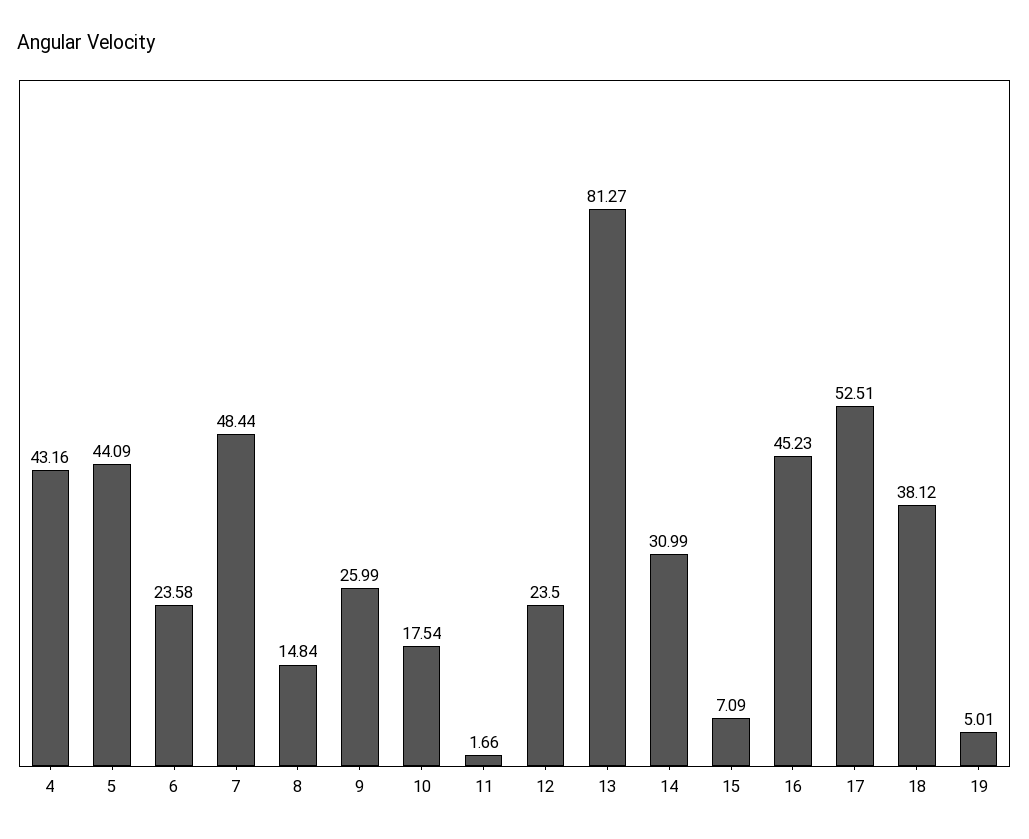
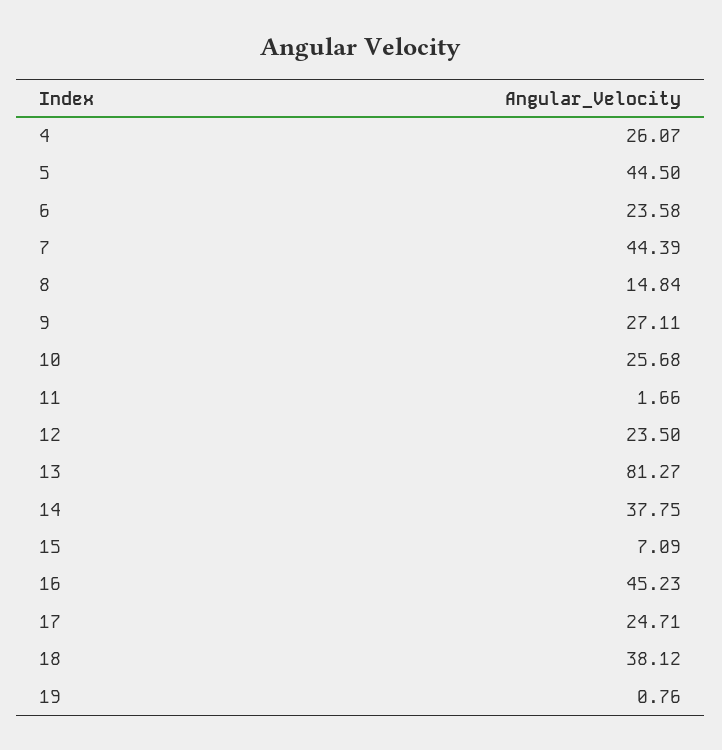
  {
-   "4": 43.16,
+   "4": 26.07,
-   "5": 44.09,
+   "5": 44.5,
    "6": 23.58,
-   "7": 48.44,
+   "7": 44.39,
    "8": 14.84,
-   "9": 25.99,
+   "9": 27.11,
-   "10": 17.54,
+   "10": 25.68,
    "11": 1.66,
    "12": 23.5,
    "13": 81.27,
-   "14": 30.99,
+   "14": 37.75,
    "15": 7.09,
    "16": 45.23,
-   "17": 52.51,
+   "17": 24.71,
    "18": 38.12,
-   "19": 5.01
+   "19": 0.76
  }

